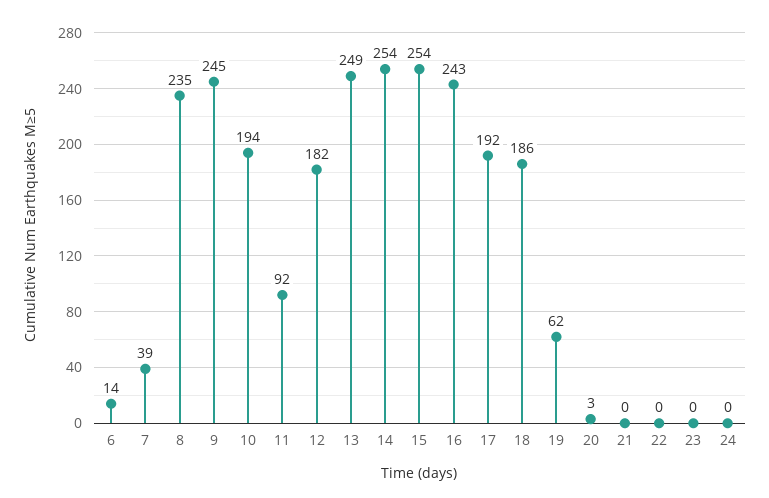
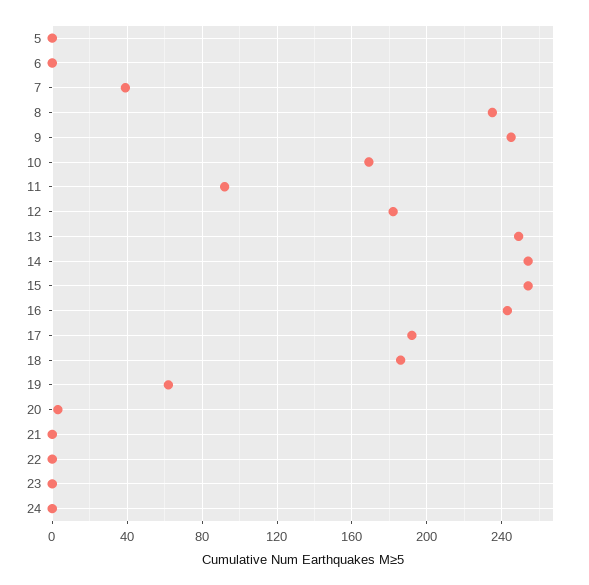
  {
-   "6": 14,
+   "6": 0,
    "7": 39,
    "8": 235,
    "9": 245,
-   "10": 194,
+   "10": 170,
    "11": 92,
    "12": 182,
    "13": 249,
    "14": 254,
    "15": 254,
    "16": 243,
    "17": 192,
    "18": 186,
    "19": 62,
    "20": 3,
    "21": 0,
    "22": 0,
    "23": 0,
-   "24": 0
+   "24": 0,
+   "5": 0
  }

